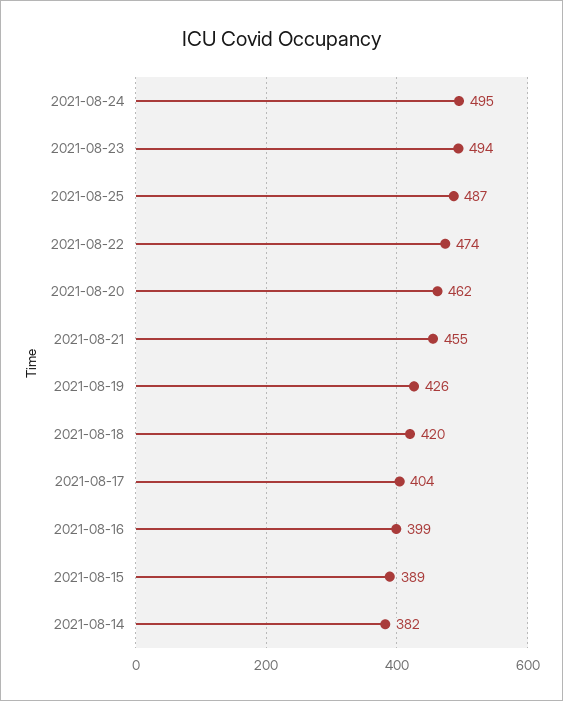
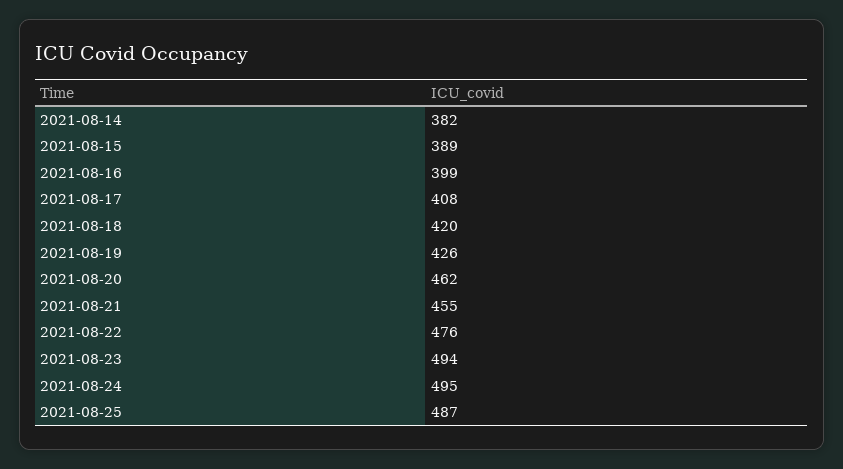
  {
    "2021-08-24": 495,
    "2021-08-23": 494,
    "2021-08-25": 487,
-   "2021-08-22": 474,
+   "2021-08-22": 476,
    "2021-08-20": 462,
    "2021-08-21": 455,
    "2021-08-19": 426,
    "2021-08-18": 420,
-   "2021-08-17": 404,
+   "2021-08-17": 408,
    "2021-08-16": 399,
    "2021-08-15": 389,
    "2021-08-14": 382
  }

